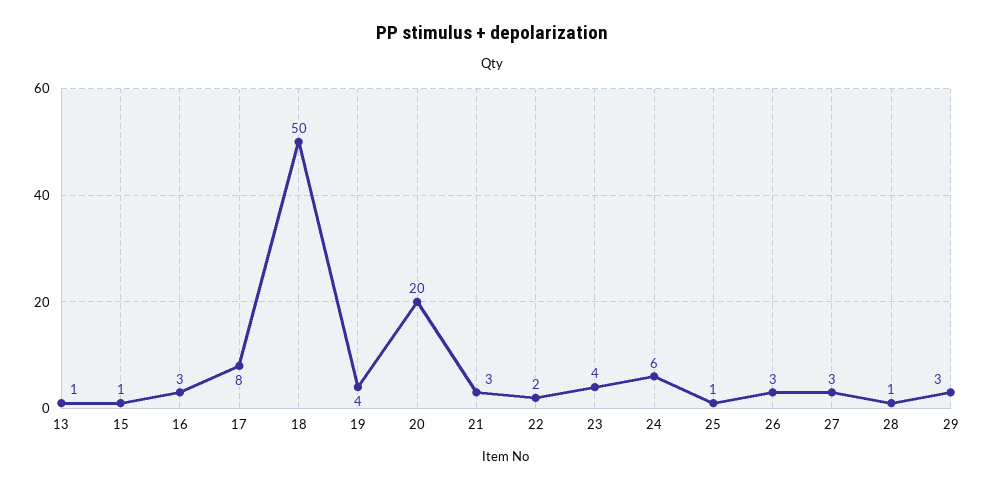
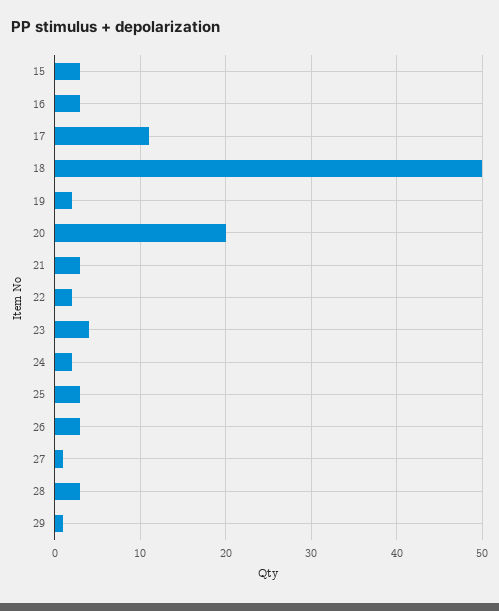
  {
-   "13": 1,
-   "15": 1,
+   "15": 3,
    "16": 3,
-   "17": 8,
+   "17": 11,
    "18": 50,
-   "19": 4,
+   "19": 2,
    "20": 20,
    "21": 3,
    "22": 2,
    "23": 4,
-   "24": 6,
+   "24": 2,
-   "25": 1,
+   "25": 3,
    "26": 3,
-   "27": 3,
+   "27": 1,
-   "28": 1,
+   "28": 3,
-   "29": 3
+   "29": 1
  }

